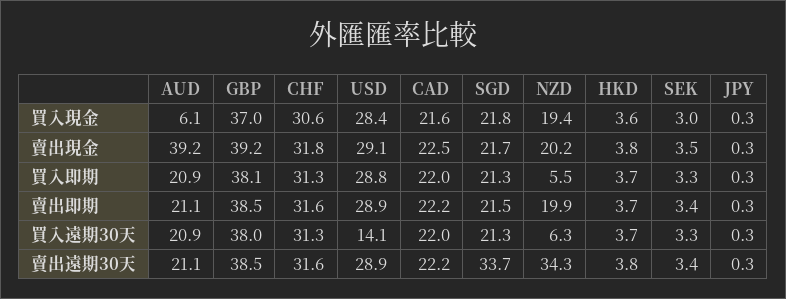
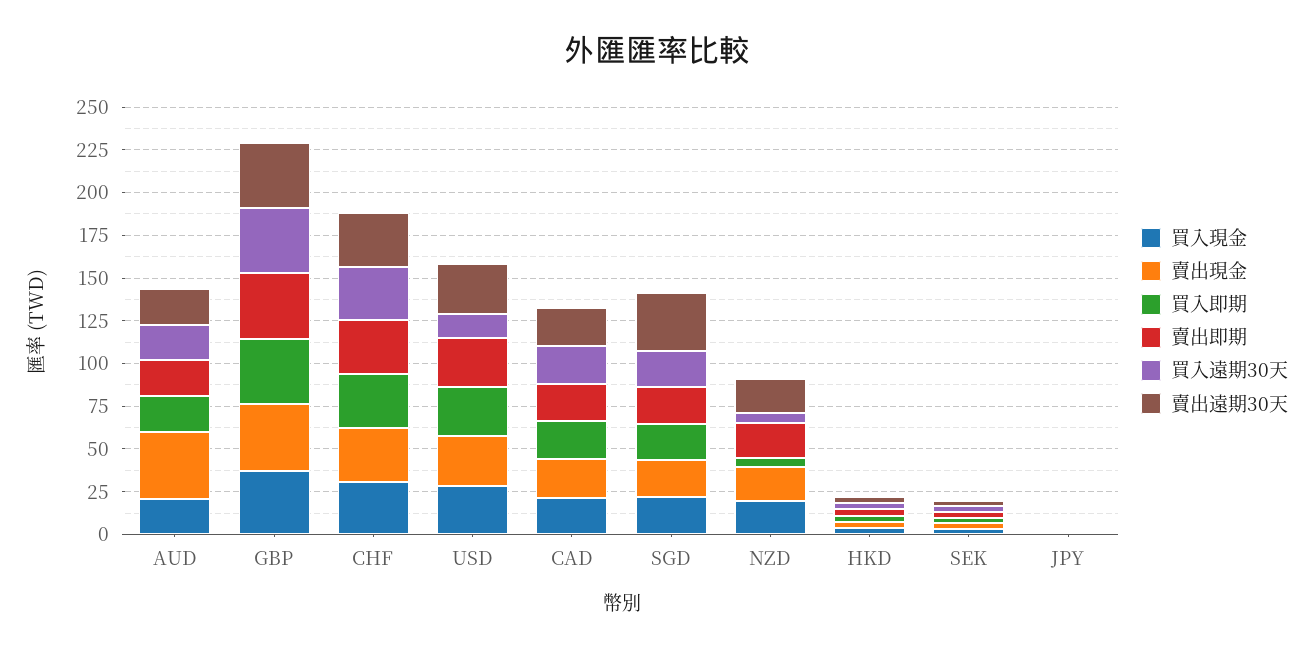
  {
    "買入現金": {
-     "AUD": 6.1,
+     "AUD": 20,
      "GBP": 37,
      "CHF": 30.6,
      "USD": 28.4,
      "CAD": 21.6,
      "SGD": 21.8,
      "NZD": 19.4,
      "HKD": 3.6,
      "SEK": 3,
      "JPY": 0.3
    },
    "賣出現金": {
      "AUD": 39.2,
      "GBP": 39.2,
      "CHF": 31.8,
      "USD": 29.1,
      "CAD": 22.5,
      "SGD": 21.7,
      "NZD": 20.2,
      "HKD": 3.8,
      "SEK": 3.5,
      "JPY": 0.3
    },
    "買入即期": {
      "AUD": 20.9,
      "GBP": 38.1,
      "CHF": 31.3,
      "USD": 28.8,
      "CAD": 22,
      "SGD": 21.3,
      "NZD": 5.5,
      "HKD": 3.7,
      "SEK": 3.3,
      "JPY": 0.3
    },
    "賣出即期": {
      "AUD": 21.1,
      "GBP": 38.5,
      "CHF": 31.6,
      "USD": 28.9,
      "CAD": 22.2,
      "SGD": 21.5,
      "NZD": 19.9,
      "HKD": 3.7,
      "SEK": 3.4,
      "JPY": 0.3
    },
    "買入遠期30天": {
      "AUD": 20.9,
      "GBP": 38,
      "CHF": 31.3,
      "USD": 14.1,
      "CAD": 22,
      "SGD": 21.3,
      "NZD": 6.3,
      "HKD": 3.7,
      "SEK": 3.3,
      "JPY": 0.3
    },
    "賣出遠期30天": {
      "AUD": 21.1,
      "GBP": 38.5,
      "CHF": 31.6,
      "USD": 28.9,
      "CAD": 22.2,
      "SGD": 33.7,
-     "NZD": 34.3,
+     "NZD": 20,
      "HKD": 3.8,
      "SEK": 3.4,
      "JPY": 0.3
    }
  }

